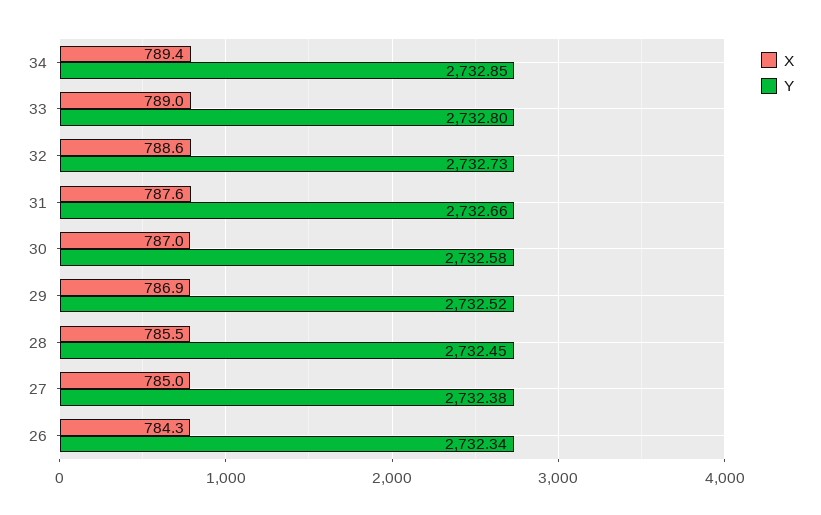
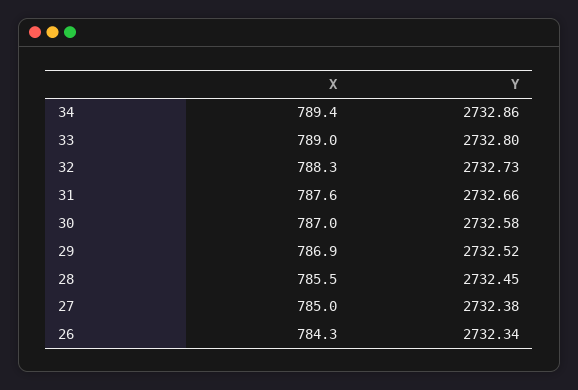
  {
    "X": {
      "34": 789.4,
      "33": 789,
-     "32": 788.6,
+     "32": 788.3,
      "31": 787.6,
      "30": 787,
      "29": 786.9,
      "28": 785.5,
      "27": 785,
      "26": 784.3
    },
    "Y": {
-     "34": 2732.85,
+     "34": 2732.86,
      "33": 2732.8,
      "32": 2732.73,
      "31": 2732.66,
      "30": 2732.58,
      "29": 2732.52,
      "28": 2732.45,
      "27": 2732.38,
      "26": 2732.34
    }
  }

